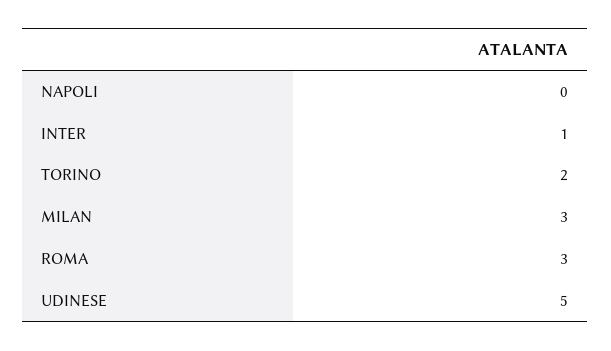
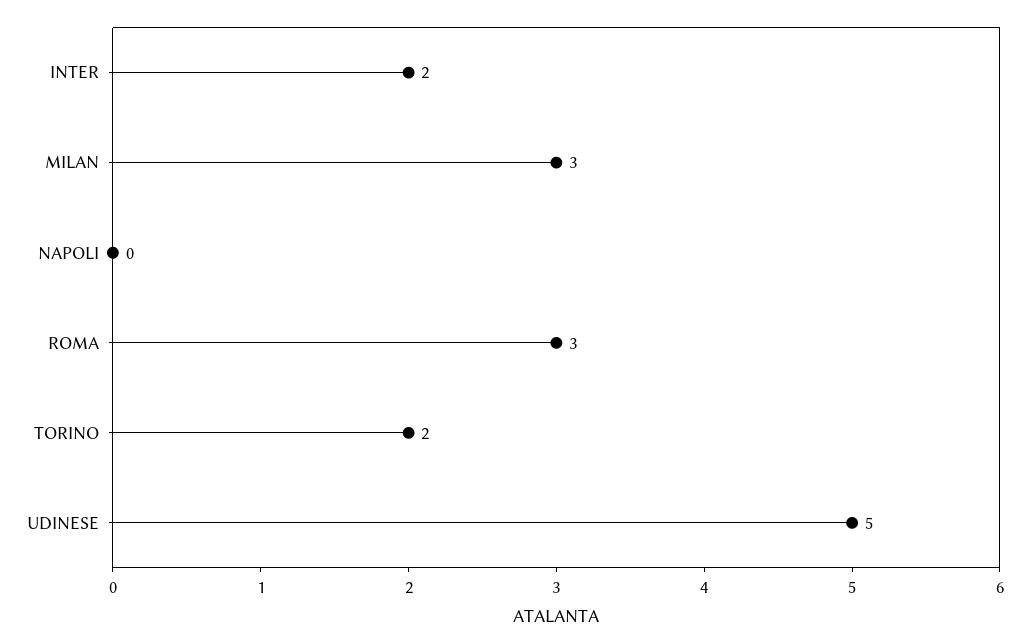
  {
    "NAPOLI": 0,
-   "INTER": 1,
+   "INTER": 2,
    "TORINO": 2,
    "MILAN": 3,
    "ROMA": 3,
    "UDINESE": 5
  }

